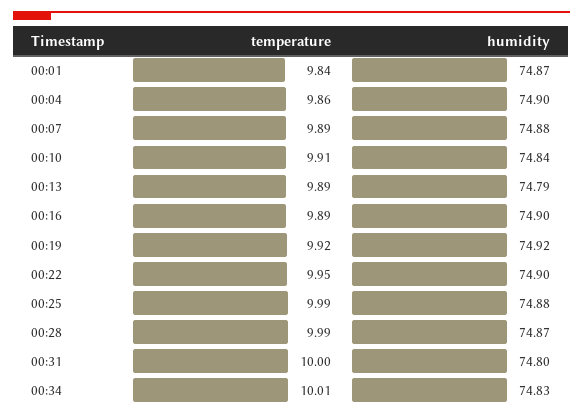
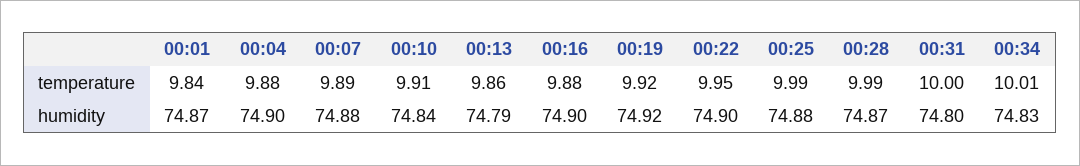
  {
    "temperature": {
      "00:01": 9.84,
-     "00:04": 9.86,
+     "00:04": 9.88,
      "00:07": 9.89,
      "00:10": 9.91,
-     "00:13": 9.89,
+     "00:13": 9.86,
-     "00:16": 9.89,
+     "00:16": 9.88,
      "00:19": 9.92,
      "00:22": 9.95,
      "00:25": 9.99,
      "00:28": 9.99,
      "00:31": 10,
      "00:34": 10.01
    },
    "humidity": {
      "00:01": 74.87,
      "00:04": 74.9,
      "00:07": 74.88,
      "00:10": 74.84,
      "00:13": 74.79,
      "00:16": 74.9,
      "00:19": 74.92,
      "00:22": 74.9,
      "00:25": 74.88,
      "00:28": 74.87,
      "00:31": 74.8,
      "00:34": 74.83
    }
  }

